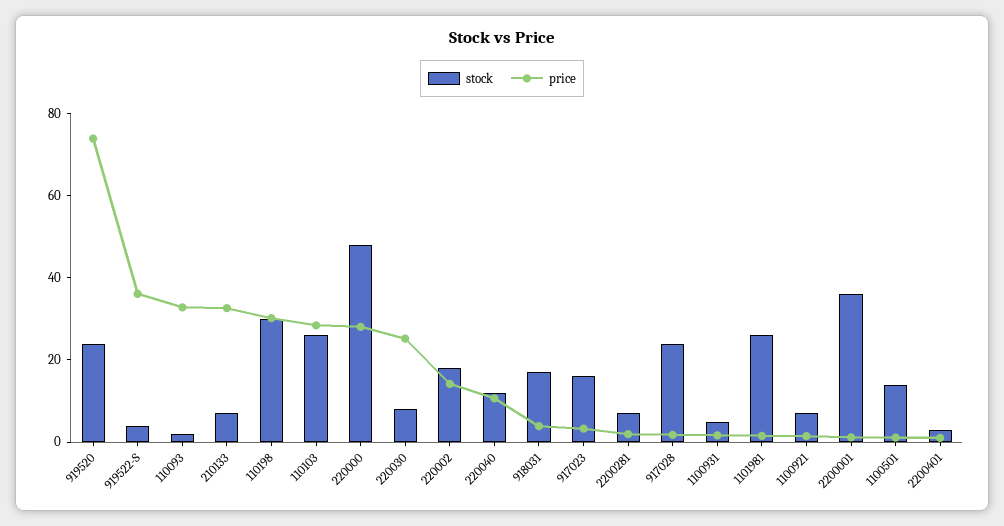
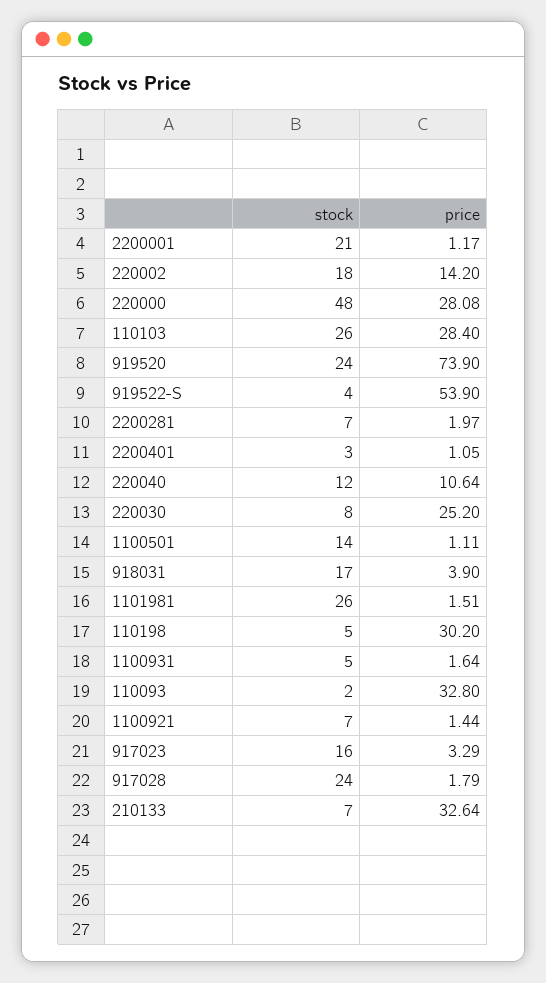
  {
    "stock": {
      "919520": 24,
      "919522-S": 4,
      "110093": 2,
      "210133": 7,
-     "110198": 30,
+     "110198": 5,
      "110103": 26,
      "220000": 48,
      "220030": 8,
      "220002": 18,
      "220040": 12,
      "918031": 17,
      "917023": 16,
      "2200281": 7,
      "917028": 24,
      "1100931": 5,
      "1101981": 26,
      "1100921": 7,
-     "2200001": 35,
+     "2200001": 21,
      "1100501": 14,
      "2200401": 3
    },
    "price": {
      "919520": 73.9,
-     "919522-S": 35,
+     "919522-S": 53.9,
      "110093": 32.8,
      "210133": 32.64,
      "110198": 30.2,
      "110103": 28.4,
      "220000": 28.08,
      "220030": 25.2,
      "220002": 14.2,
      "220040": 10.64,
      "918031": 3.9,
      "917023": 3.29,
      "2200281": 1.97,
      "917028": 1.79,
      "1100931": 1.64,
      "1101981": 1.51,
      "1100921": 1.44,
      "2200001": 1.17,
      "1100501": 1.11,
      "2200401": 1.05
    }
  }

